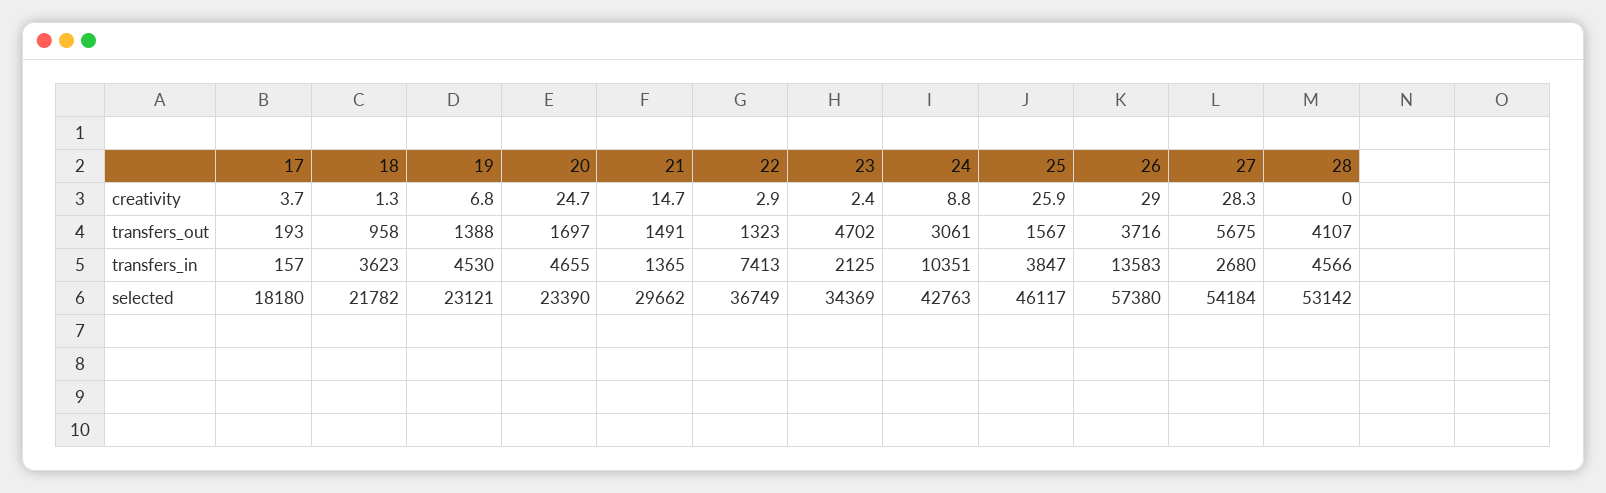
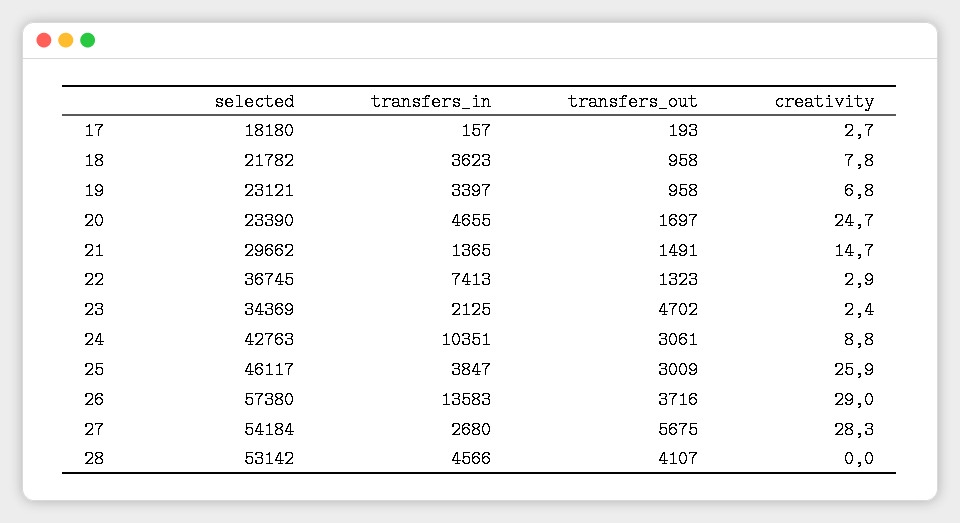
  {
    "17": {
-     "creativity": 3.7,
+     "creativity": 2.7,
      "transfers_out": 193,
      "transfers_in": 157,
      "selected": 18180
    },
    "18": {
-     "creativity": 1.3,
+     "creativity": 7.8,
      "transfers_out": 958,
      "transfers_in": 3623,
      "selected": 21782
    },
    "19": {
      "creativity": 6.8,
-     "transfers_out": 1388,
+     "transfers_out": 958,
-     "transfers_in": 4530,
+     "transfers_in": 3397,
      "selected": 23121
    },
    "20": {
      "creativity": 24.7,
      "transfers_out": 1697,
      "transfers_in": 4655,
      "selected": 23390
    },
    "21": {
      "creativity": 14.7,
      "transfers_out": 1491,
      "transfers_in": 1365,
      "selected": 29662
    },
    "22": {
      "creativity": 2.9,
      "transfers_out": 1323,
      "transfers_in": 7413,
-     "selected": 36749
+     "selected": 36745
    },
    "23": {
      "creativity": 2.4,
      "transfers_out": 4702,
      "transfers_in": 2125,
      "selected": 34369
    },
    "24": {
      "creativity": 8.8,
      "transfers_out": 3061,
      "transfers_in": 10351,
      "selected": 42763
    },
    "25": {
      "creativity": 25.9,
-     "transfers_out": 1567,
+     "transfers_out": 3009,
      "transfers_in": 3847,
      "selected": 46117
    },
    "26": {
      "creativity": 29,
      "transfers_out": 3716,
      "transfers_in": 13583,
      "selected": 57380
    },
    "27": {
      "creativity": 28.3,
      "transfers_out": 5675,
      "transfers_in": 2680,
      "selected": 54184
    },
    "28": {
      "creativity": 0,
      "transfers_out": 4107,
      "transfers_in": 4566,
      "selected": 53142
    }
  }

